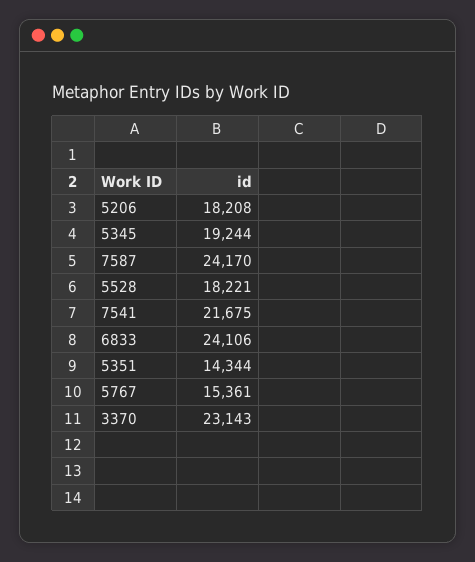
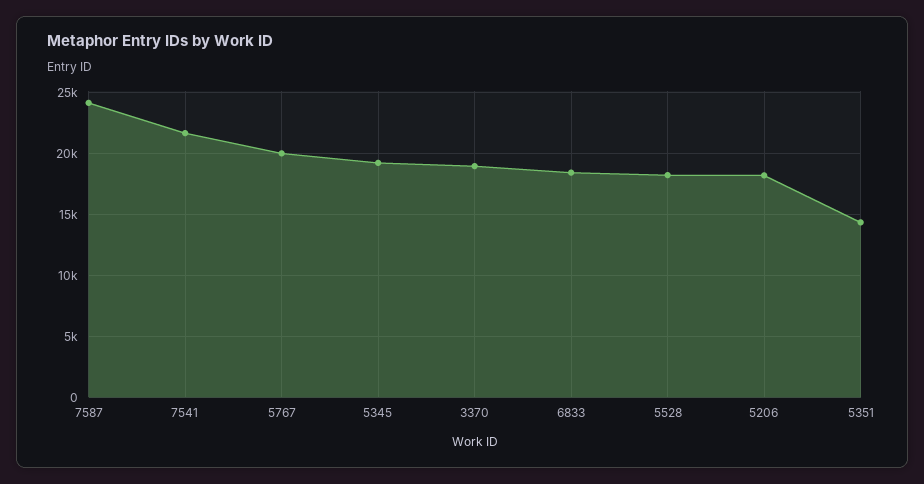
  {
    "5206": 18208,
    "5345": 19244,
    "7587": 24170,
    "5528": 18221,
    "7541": 21675,
-   "6833": 24106,
+   "6833": 18500,
    "5351": 14344,
-   "5767": 15361,
+   "5767": 20000,
-   "3370": 23143
+   "3370": 19000
  }

